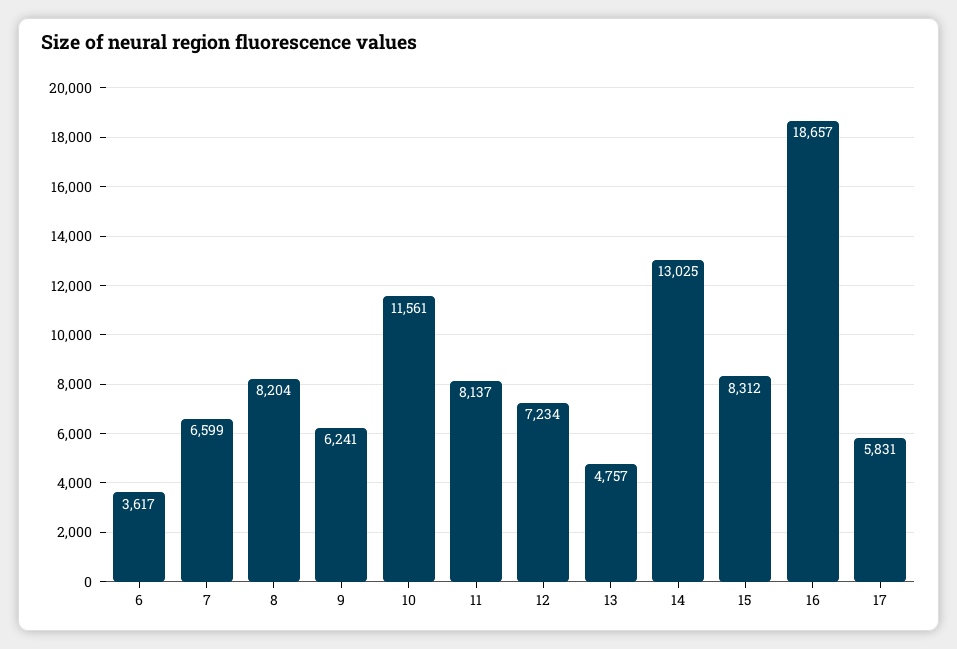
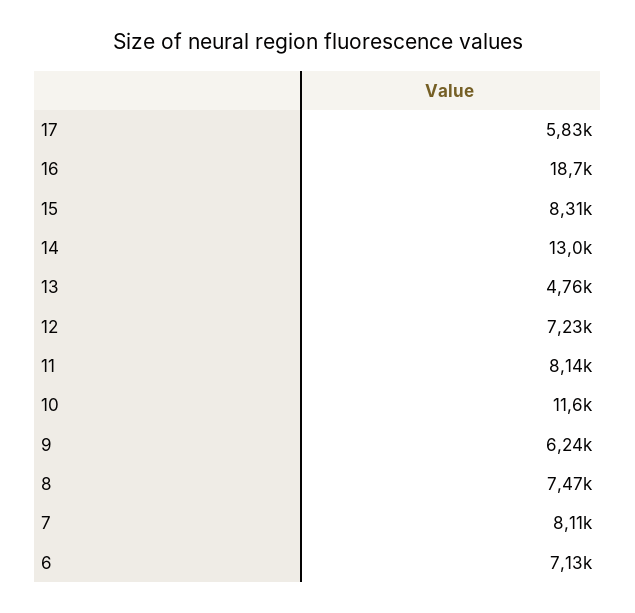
  {
-   "6": 3617,
+   "6": 7130,
-   "7": 6599,
+   "7": 8110,
-   "8": 8204,
+   "8": 7470,
    "9": 6241,
    "10": 11561,
    "11": 8137,
    "12": 7234,
    "13": 4757,
    "14": 13025,
    "15": 8312,
    "16": 18657,
    "17": 5831
  }

